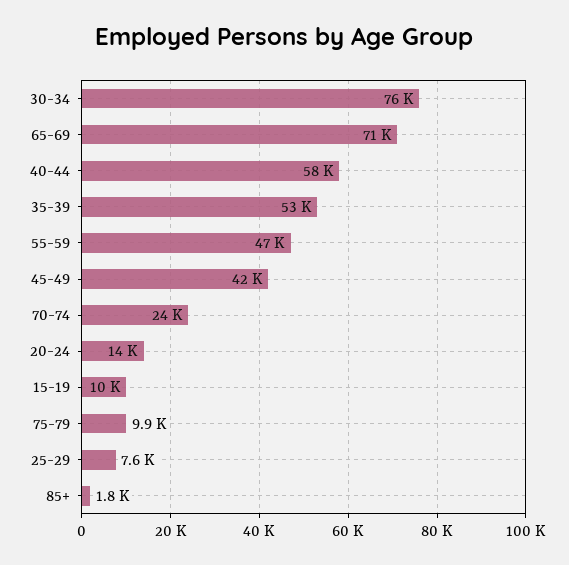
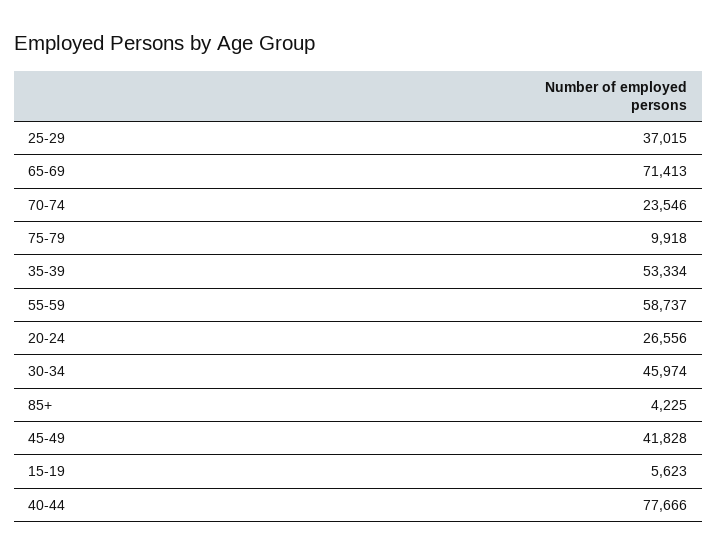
  {
-   "30-34": 76000,
+   "30-34": 45974,
    "65-69": 71413,
-   "40-44": 58000,
+   "40-44": 77666,
    "35-39": 53334,
-   "55-59": 47000,
+   "55-59": 58737,
    "45-49": 41828,
    "70-74": 23546,
-   "20-24": 14000,
+   "20-24": 26556,
-   "15-19": 10000,
+   "15-19": 5623,
    "75-79": 9918,
-   "25-29": 7600,
+   "25-29": 37015,
-   "85+": 1800
+   "85+": 4225
  }

